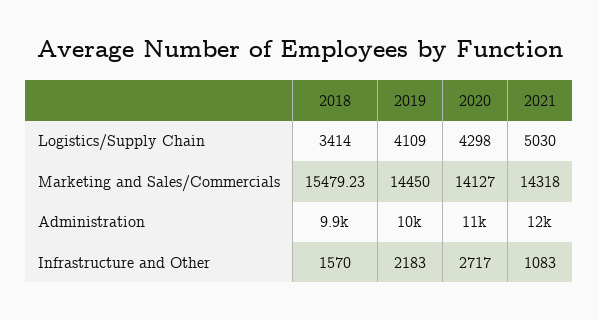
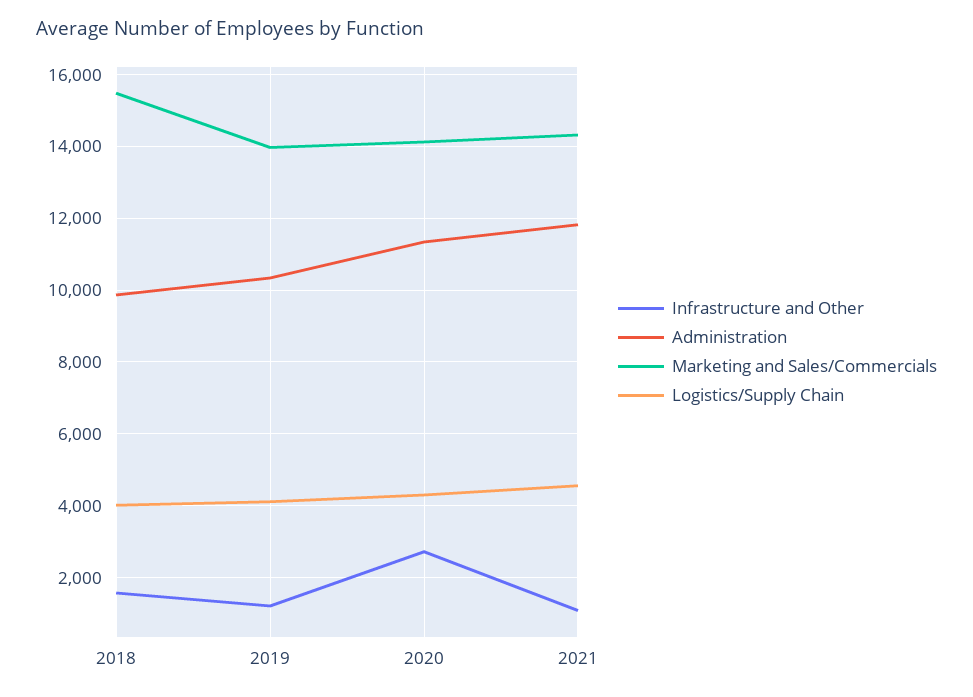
  {
    "Logistics/Supply Chain": {
-     "2018": 3414,
+     "2018": 4000,
      "2019": 4109,
      "2020": 4298,
-     "2021": 5030
+     "2021": 4600
    },
    "Marketing and Sales/Commercials": {
      "2018": 15479.23,
-     "2019": 14450,
+     "2019": 14000,
      "2020": 14127,
      "2021": 14318
    },
    "Administration": {
      "2018": 9900,
      "2019": 10000,
      "2020": 11000,
      "2021": 12000
    },
    "Infrastructure and Other": {
      "2018": 1570,
-     "2019": 2183,
+     "2019": 1200,
      "2020": 2717,
      "2021": 1083
    }
  }

